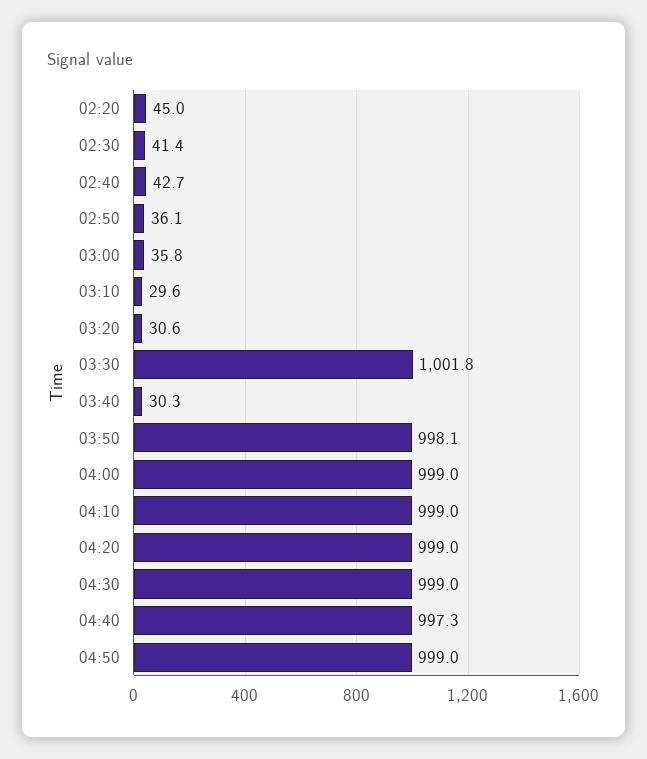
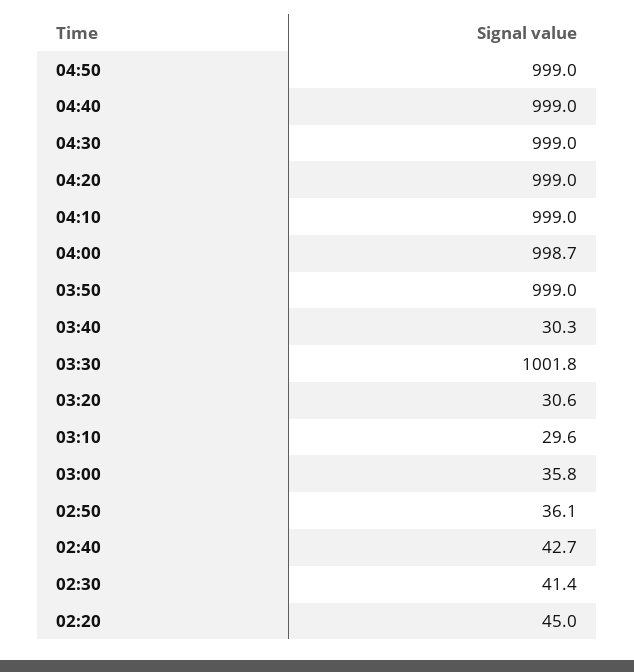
  {
    "02:20": 45,
    "02:30": 41.4,
    "02:40": 42.7,
    "02:50": 36.1,
    "03:00": 35.8,
    "03:10": 29.6,
    "03:20": 30.6,
    "03:30": 1001.8,
    "03:40": 30.3,
-   "03:50": 998.1,
+   "03:50": 999,
-   "04:00": 999,
+   "04:00": 998.7,
    "04:10": 999,
    "04:20": 999,
    "04:30": 999,
-   "04:40": 997.3,
+   "04:40": 999,
    "04:50": 999
  }

